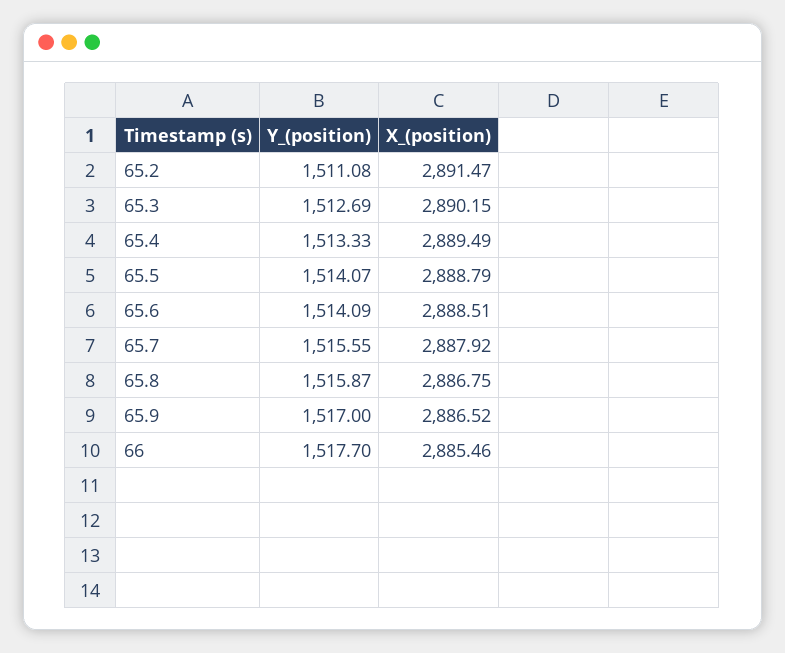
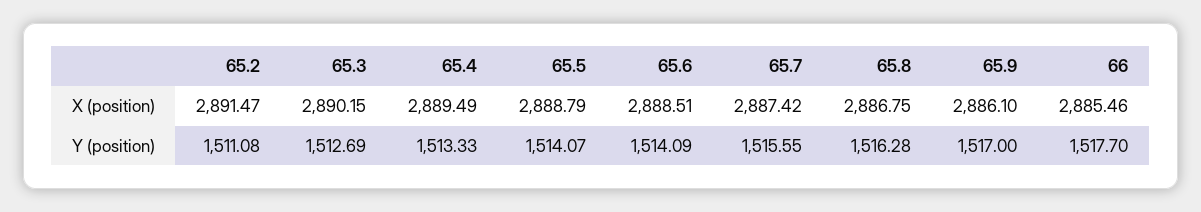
  {
    "Y_(position)": {
      "65.2": 1511.08,
      "65.3": 1512.69,
      "65.4": 1513.33,
      "65.5": 1514.07,
      "65.6": 1514.09,
      "65.7": 1515.55,
-     "65.8": 1515.87,
+     "65.8": 1516.28,
      "65.9": 1517,
      "66": 1517.7
    },
    "X_(position)": {
      "65.2": 2891.47,
      "65.3": 2890.15,
      "65.4": 2889.49,
      "65.5": 2888.79,
      "65.6": 2888.51,
-     "65.7": 2887.92,
+     "65.7": 2887.42,
      "65.8": 2886.75,
-     "65.9": 2886.52,
+     "65.9": 2886.1,
      "66": 2885.46
    }
  }

